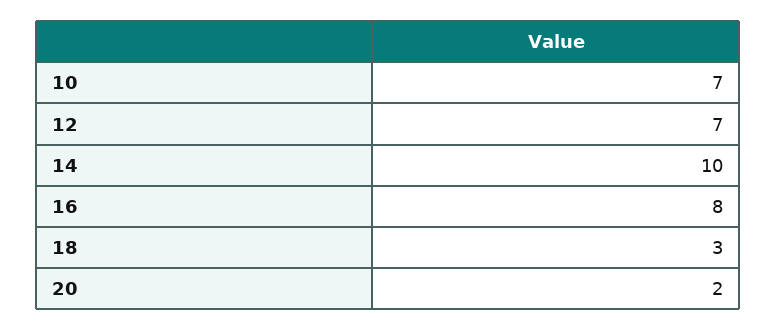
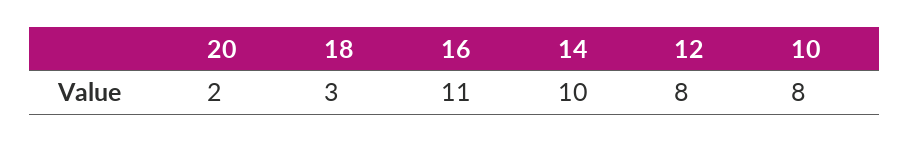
  {
-   "10": 7,
+   "10": 8,
-   "12": 7,
+   "12": 8,
    "14": 10,
-   "16": 8,
+   "16": 11,
    "18": 3,
    "20": 2
  }

